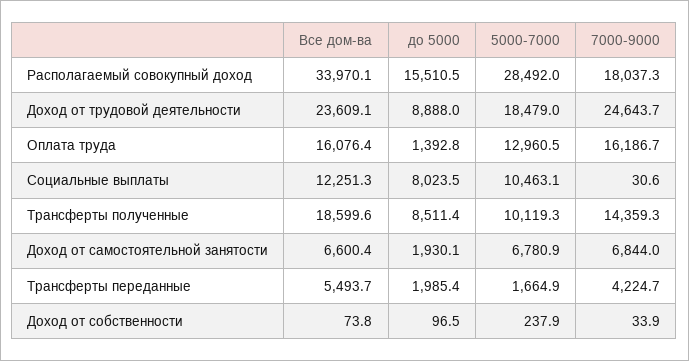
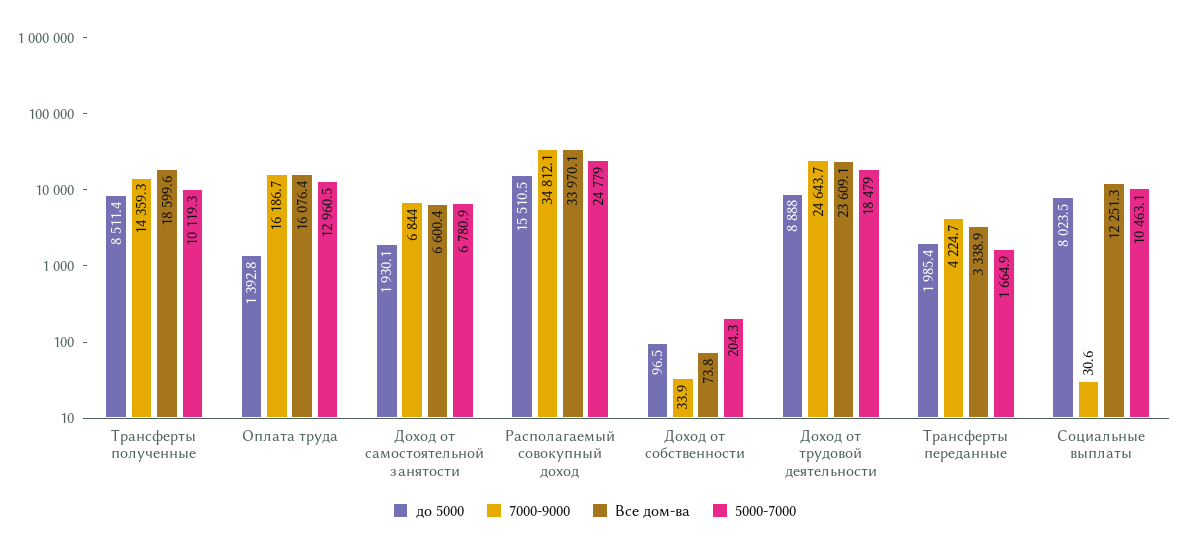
  {
    "Все дом-ва": {
      "Располагаемый совокупный доход": 33970.1,
      "Доход от трудовой деятельности": 23609.1,
      "Оплата труда": 16076.4,
      "Социальные выплаты": 12251.3,
      "Трансферты полученные": 18599.6,
      "Доход от самостоятельной занятости": 6600.4,
-     "Трансферты переданные": 5493.7,
+     "Трансферты переданные": 3338.9,
      "Доход от собственности": 73.8
    },
    "до 5000": {
      "Располагаемый совокупный доход": 15510.5,
      "Доход от трудовой деятельности": 8888,
      "Оплата труда": 1392.8,
      "Социальные выплаты": 8023.5,
      "Трансферты полученные": 8511.4,
      "Доход от самостоятельной занятости": 1930.1,
      "Трансферты переданные": 1985.4,
      "Доход от собственности": 96.5
    },
    "5000-7000": {
-     "Располагаемый совокупный доход": 28492,
+     "Располагаемый совокупный доход": 24779,
      "Доход от трудовой деятельности": 18479,
      "Оплата труда": 12960.5,
      "Социальные выплаты": 10463.1,
      "Трансферты полученные": 10119.3,
      "Доход от самостоятельной занятости": 6780.9,
      "Трансферты переданные": 1664.9,
-     "Доход от собственности": 237.9
+     "Доход от собственности": 204.3
    },
    "7000-9000": {
-     "Располагаемый совокупный доход": 18037.3,
+     "Располагаемый совокупный доход": 34812.1,
      "Доход от трудовой деятельности": 24643.7,
      "Оплата труда": 16186.7,
      "Социальные выплаты": 30.6,
      "Трансферты полученные": 14359.3,
      "Доход от самостоятельной занятости": 6844,
      "Трансферты переданные": 4224.7,
      "Доход от собственности": 33.9
    }
  }

